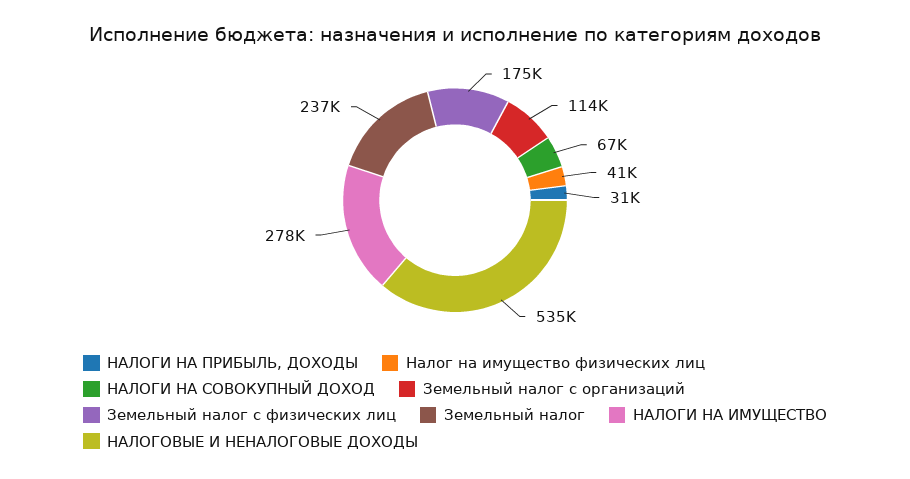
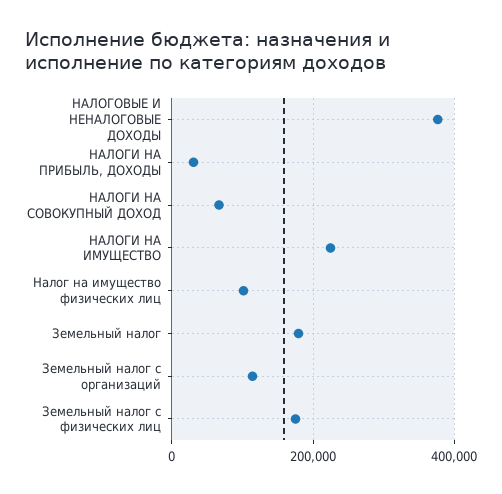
  {
    "НАЛОГИ НА ПРИБЫЛЬ, ДОХОДЫ": 31000,
-   "Налог на имущество физических лиц": 41000,
+   "Налог на имущество физических лиц": 100000,
    "НАЛОГИ НА СОВОКУПНЫЙ ДОХОД": 67000,
    "Земельный налог с организаций": 114000,
    "Земельный налог с физических лиц": 175000,
-   "Земельный налог": 237000,
+   "Земельный налог": 180000,
-   "НАЛОГИ НА ИМУЩЕСТВО": 278000,
+   "НАЛОГИ НА ИМУЩЕСТВО": 220000,
-   "НАЛОГОВЫЕ И НЕНАЛОГОВЫЕ ДОХОДЫ": 535000
+   "НАЛОГОВЫЕ И НЕНАЛОГОВЫЕ ДОХОДЫ": 380000
  }

